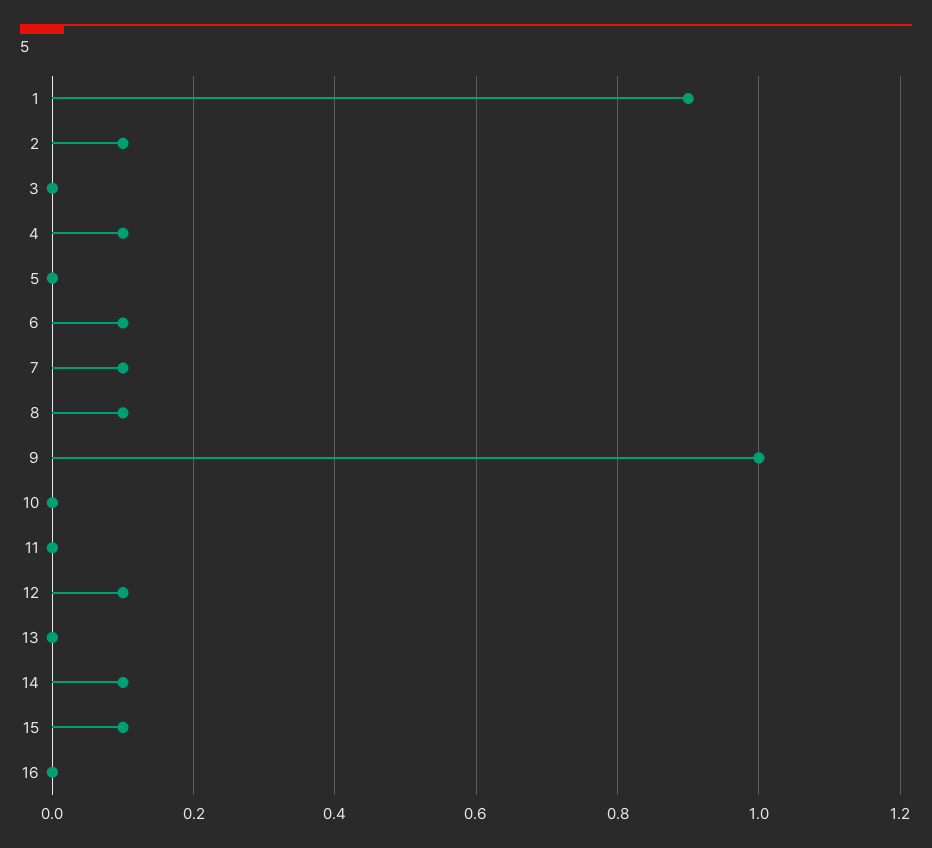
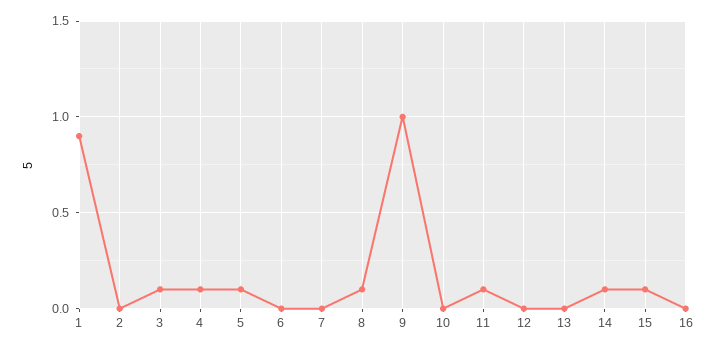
  {
    "1": 0.9,
-   "2": 0.1,
+   "2": 0,
-   "3": 0,
+   "3": 0.1,
    "4": 0.1,
-   "5": 0,
+   "5": 0.1,
-   "6": 0.1,
+   "6": 0,
-   "7": 0.1,
+   "7": 0,
    "8": 0.1,
    "9": 1,
    "10": 0,
-   "11": 0,
+   "11": 0.1,
-   "12": 0.1,
+   "12": 0,
    "13": 0,
    "14": 0.1,
    "15": 0.1,
    "16": 0
  }

